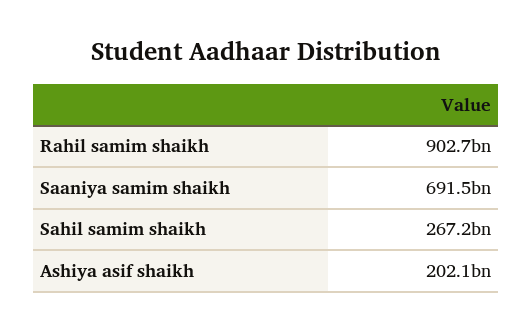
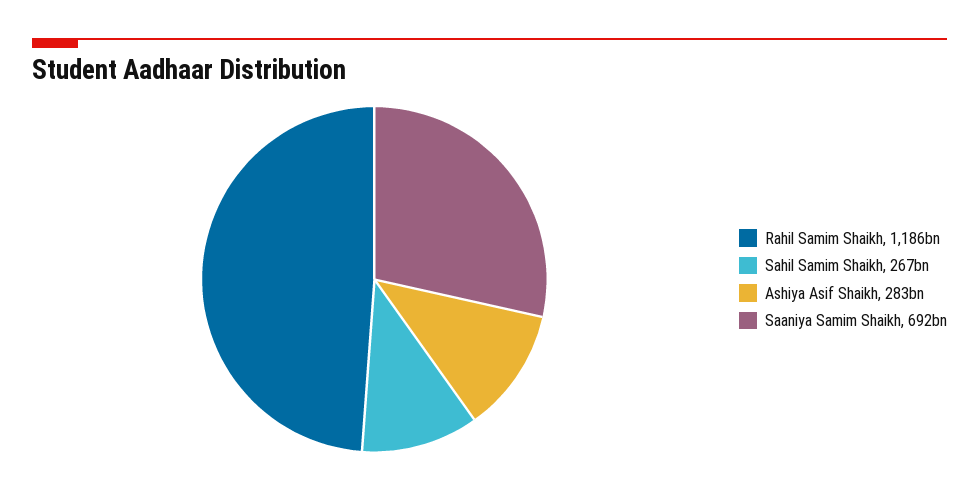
  {
-   "Rahil samim shaikh": 902700000000,
+   "Rahil samim shaikh": 1186000000000,
    "Saaniya samim shaikh": 691500000000,
    "Sahil samim shaikh": 267200000000,
-   "Ashiya asif shaikh": 202100000000
+   "Ashiya asif shaikh": 283000000000
  }

